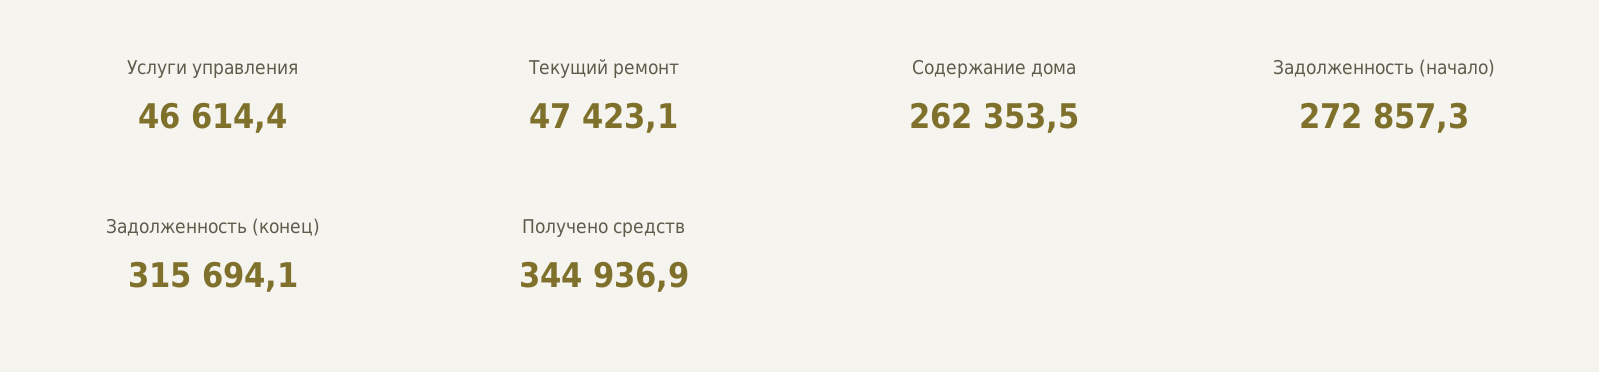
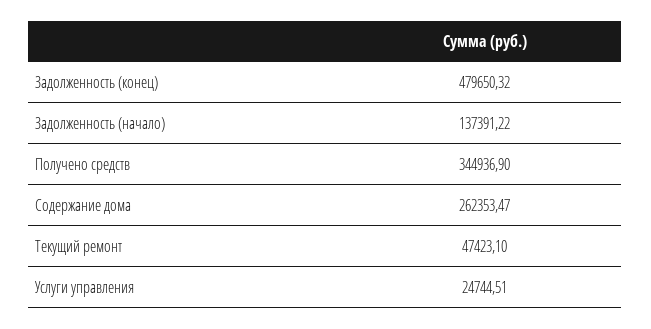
  {
-   "Услуги управления": 46614.4,
+   "Услуги управления": 24744.51,
    "Текущий ремонт": 47423.1,
    "Содержание дома": 262353.47,
-   "Задолженность (начало)": 272857.3,
+   "Задолженность (начало)": 137391.22,
-   "Задолженность (конец)": 315694.1,
+   "Задолженность (конец)": 479650.32,
    "Получено средств": 344936.9
  }

